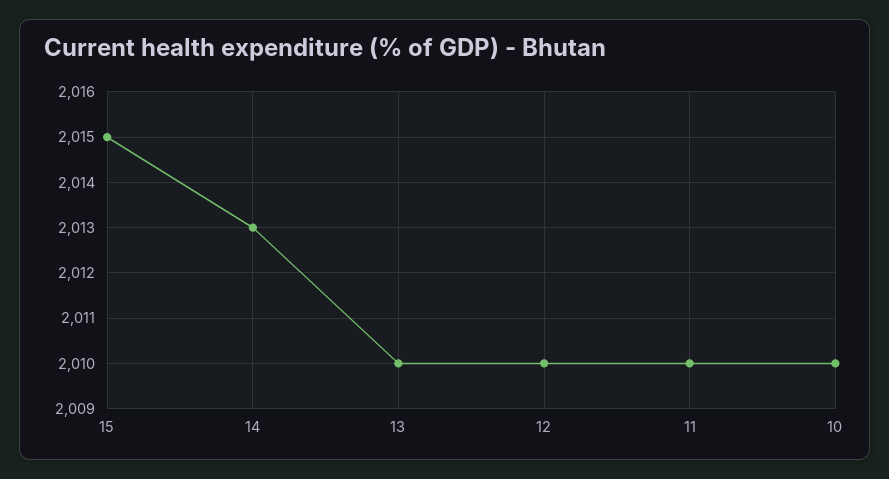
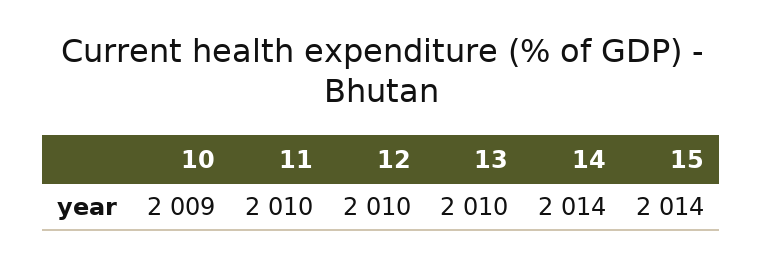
  {
-   "15": 2015,
+   "15": 2014,
-   "14": 2013,
+   "14": 2014,
    "13": 2010,
    "12": 2010,
    "11": 2010,
-   "10": 2010
+   "10": 2009
  }

